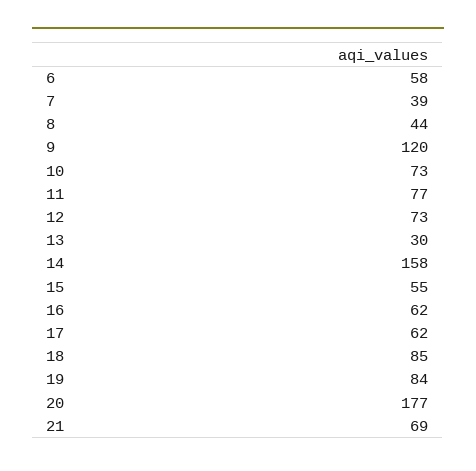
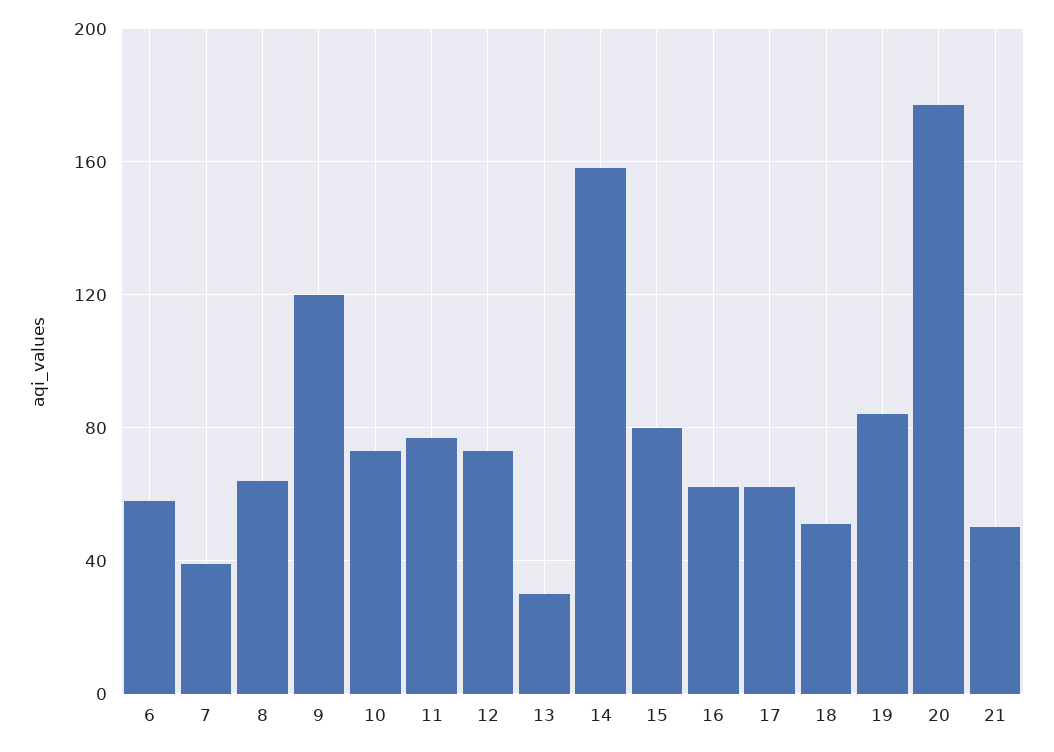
  {
    "6": 58,
    "7": 39,
-   "8": 44,
+   "8": 65,
    "9": 120,
    "10": 73,
    "11": 77,
    "12": 73,
    "13": 30,
    "14": 158,
-   "15": 55,
+   "15": 80,
    "16": 62,
    "17": 62,
-   "18": 85,
+   "18": 50,
    "19": 84,
    "20": 177,
-   "21": 69
+   "21": 50
  }

